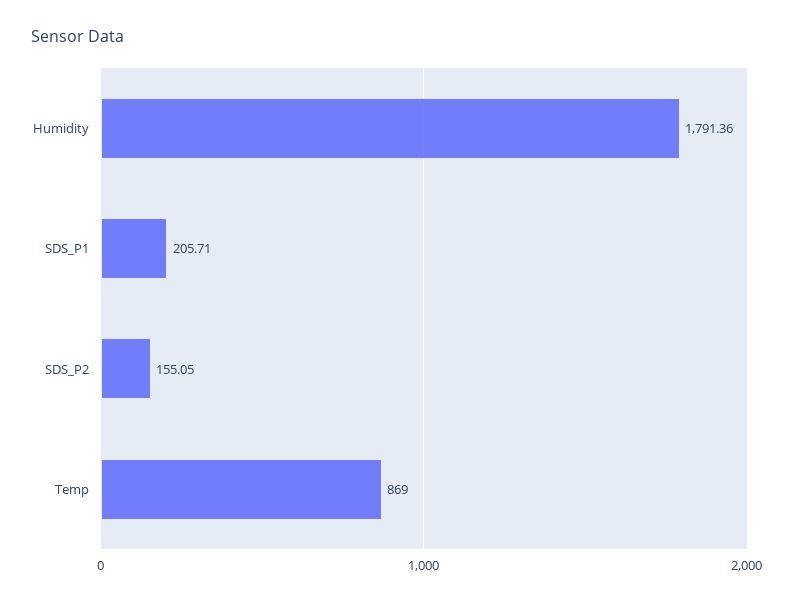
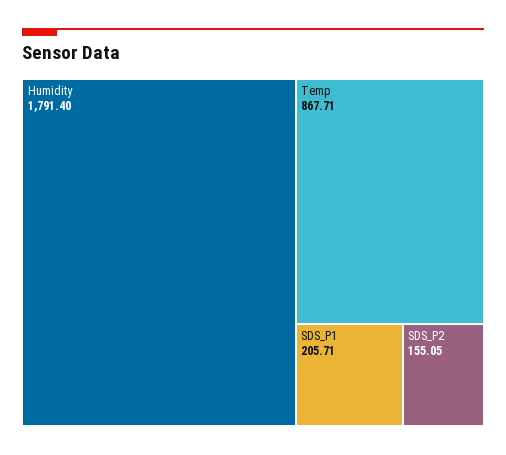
  {
-   "Humidity": 1791.36,
+   "Humidity": 1791.4,
    "SDS_P1": 205.71,
    "SDS_P2": 155.05,
-   "Temp": 869
+   "Temp": 867.71
  }

